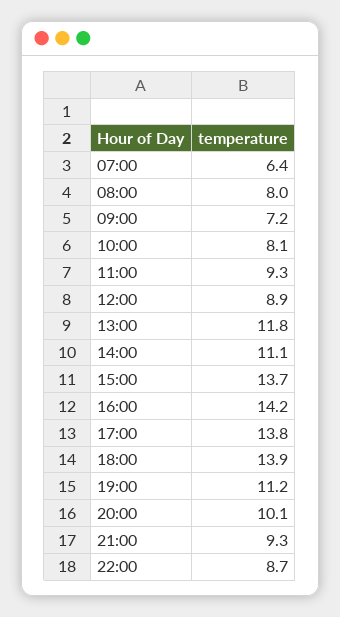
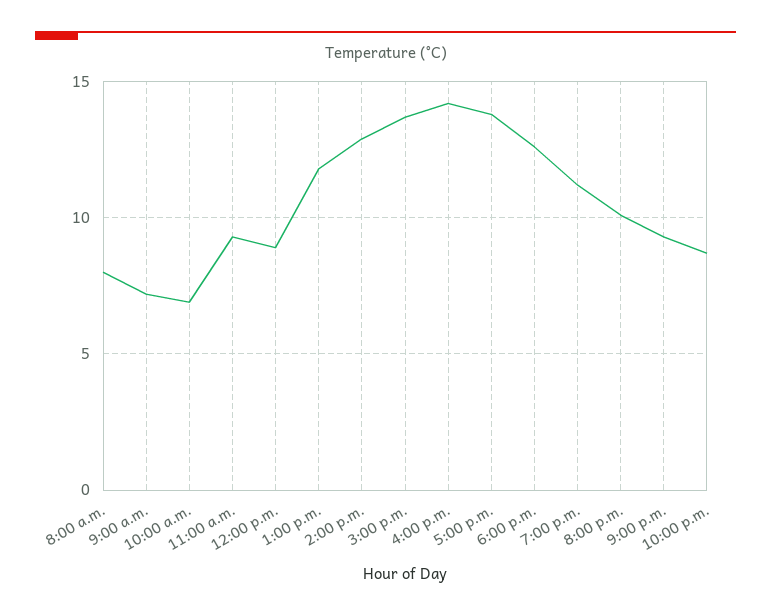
  {
-   "07:00": 6.4,
    "08:00": 8,
    "09:00": 7.2,
-   "10:00": 8.1,
+   "10:00": 7,
    "11:00": 9.3,
    "12:00": 8.9,
    "13:00": 11.8,
-   "14:00": 11.1,
+   "14:00": 13,
    "15:00": 13.7,
    "16:00": 14.2,
    "17:00": 13.8,
-   "18:00": 13.9,
+   "18:00": 12.5,
    "19:00": 11.2,
    "20:00": 10.1,
    "21:00": 9.3,
    "22:00": 8.7
  }

